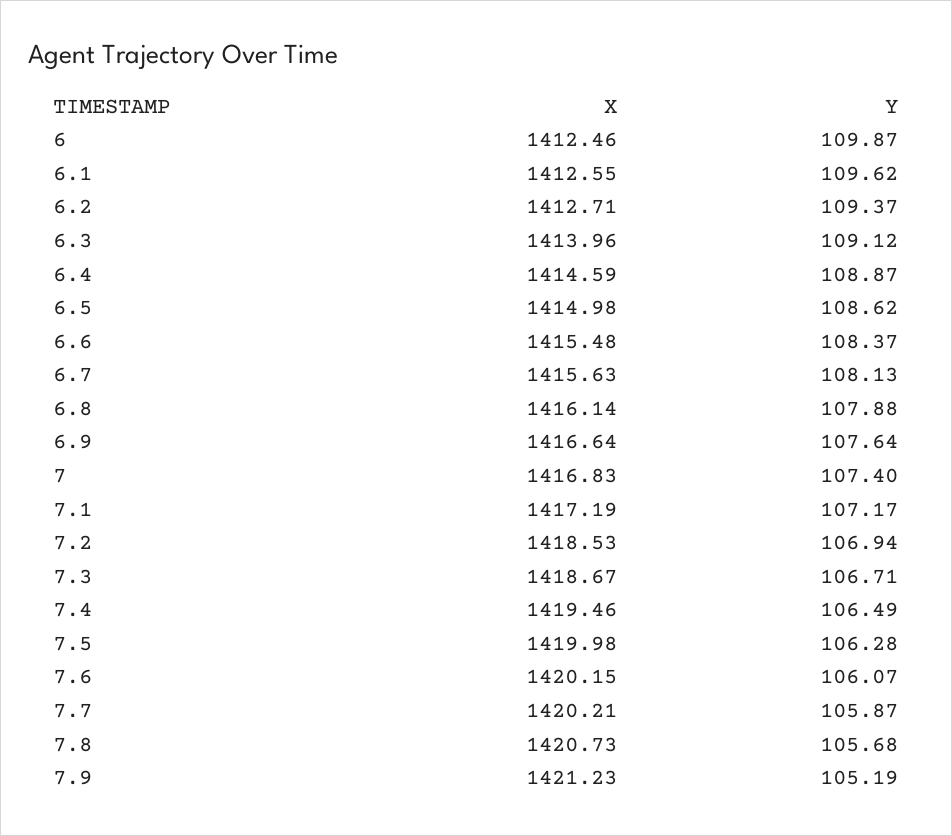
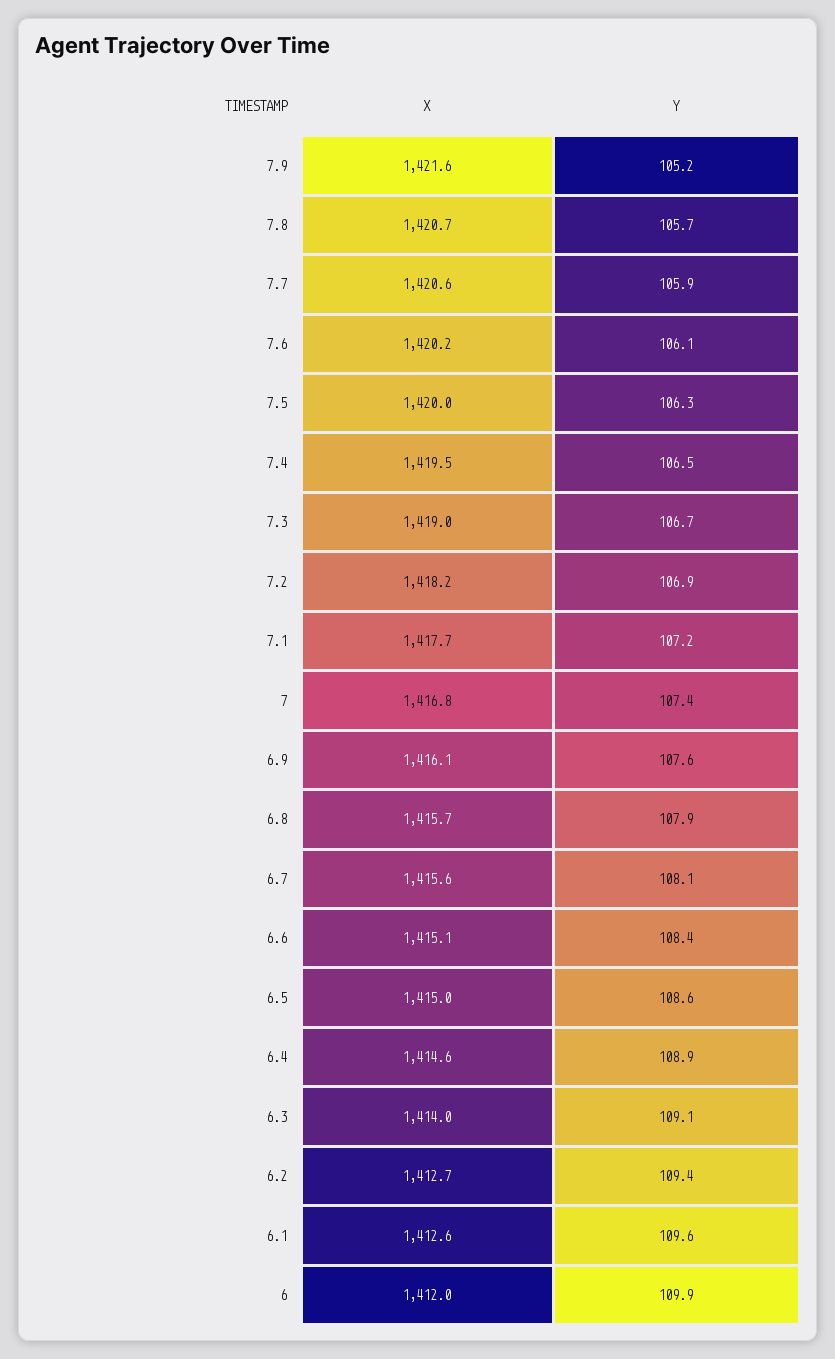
  {
    "X": {
-     "6": 1412.46,
+     "6": 1412,
      "6.1": 1412.55,
      "6.2": 1412.71,
      "6.3": 1413.96,
      "6.4": 1414.59,
      "6.5": 1414.98,
-     "6.6": 1415.48,
+     "6.6": 1415.1,
      "6.7": 1415.63,
-     "6.8": 1416.14,
+     "6.8": 1415.7,
-     "6.9": 1416.64,
+     "6.9": 1416.1,
      "7": 1416.83,
-     "7.1": 1417.19,
+     "7.1": 1417.7,
-     "7.2": 1418.53,
+     "7.2": 1418.2,
-     "7.3": 1418.67,
+     "7.3": 1419,
      "7.4": 1419.46,
      "7.5": 1419.98,
      "7.6": 1420.15,
-     "7.7": 1420.21,
+     "7.7": 1420.6,
      "7.8": 1420.73,
-     "7.9": 1421.23
+     "7.9": 1421.6
    },
    "Y": {
      "6": 109.87,
      "6.1": 109.62,
      "6.2": 109.37,
      "6.3": 109.12,
      "6.4": 108.87,
      "6.5": 108.62,
      "6.6": 108.37,
      "6.7": 108.13,
      "6.8": 107.88,
      "6.9": 107.64,
      "7": 107.4,
      "7.1": 107.17,
      "7.2": 106.94,
      "7.3": 106.71,
      "7.4": 106.49,
      "7.5": 106.28,
      "7.6": 106.07,
      "7.7": 105.87,
      "7.8": 105.68,
      "7.9": 105.19
    }
  }

